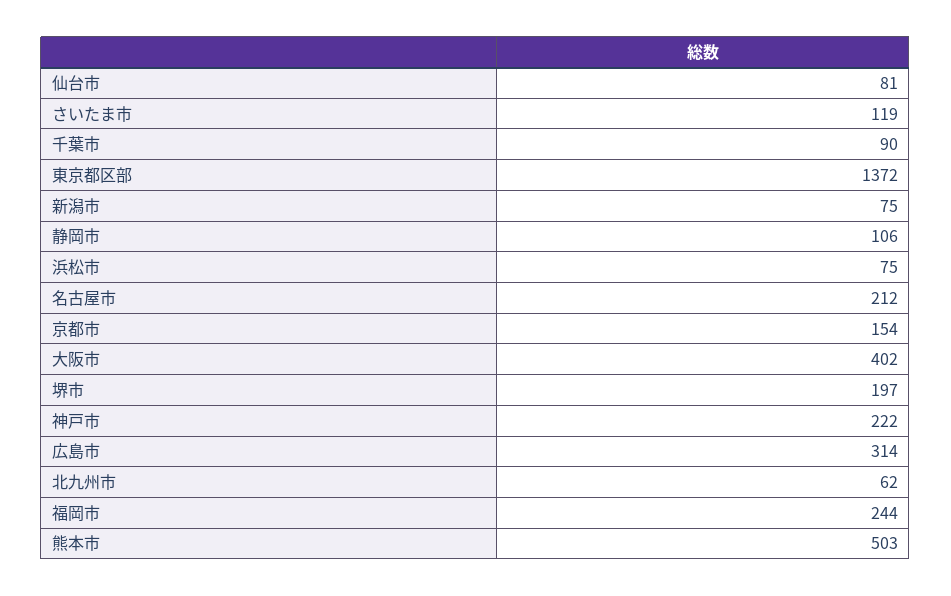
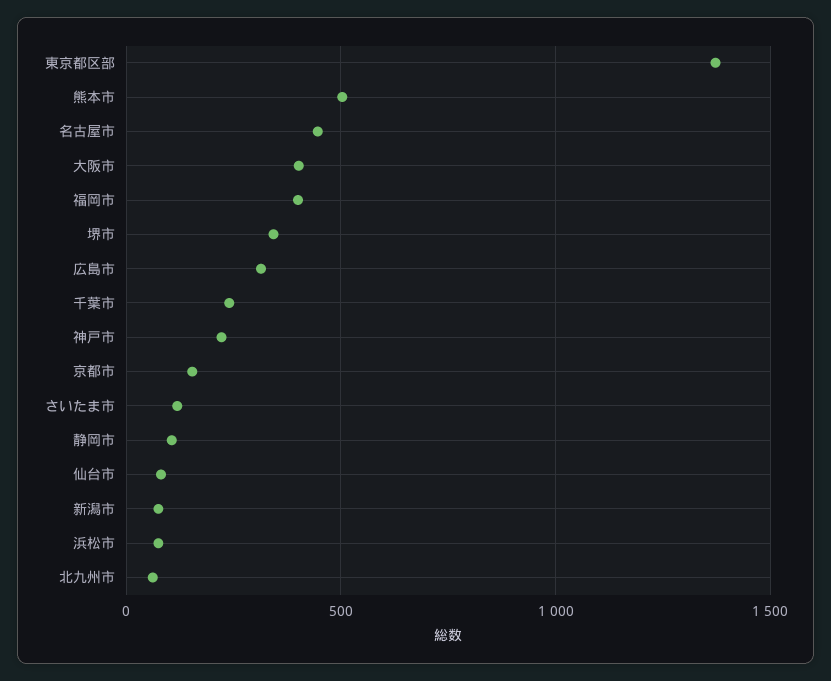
  {
    "仙台市": 81,
    "さいたま市": 119,
-   "千葉市": 90,
+   "千葉市": 250,
    "東京都区部": 1372,
    "新潟市": 75,
    "静岡市": 106,
    "浜松市": 75,
-   "名古屋市": 212,
+   "名古屋市": 450,
    "京都市": 154,
    "大阪市": 402,
-   "堺市": 197,
+   "堺市": 350,
    "神戸市": 222,
    "広島市": 314,
    "北九州市": 62,
-   "福岡市": 244,
+   "福岡市": 400,
    "熊本市": 503
  }

